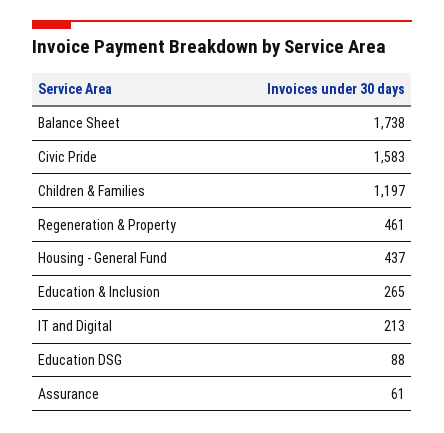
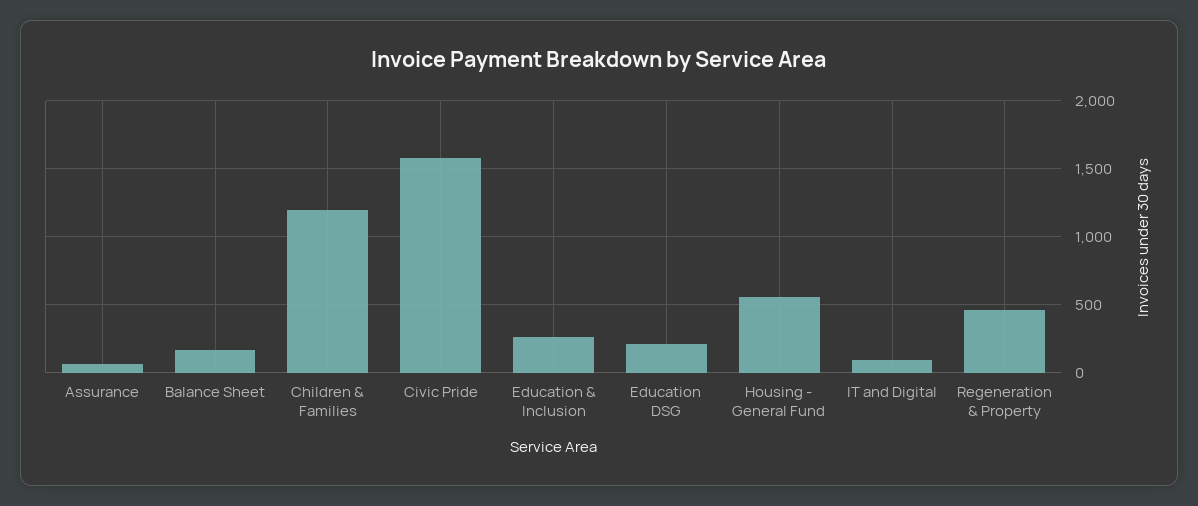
  {
-   "Balance Sheet": 1738,
+   "Balance Sheet": 150,
    "Civic Pride": 1583,
    "Children & Families": 1197,
    "Regeneration & Property": 461,
-   "Housing - General Fund": 437,
+   "Housing - General Fund": 550,
    "Education & Inclusion": 265,
-   "IT and Digital": 213,
+   "IT and Digital": 100,
-   "Education DSG": 88,
+   "Education DSG": 200,
    "Assurance": 61
  }

